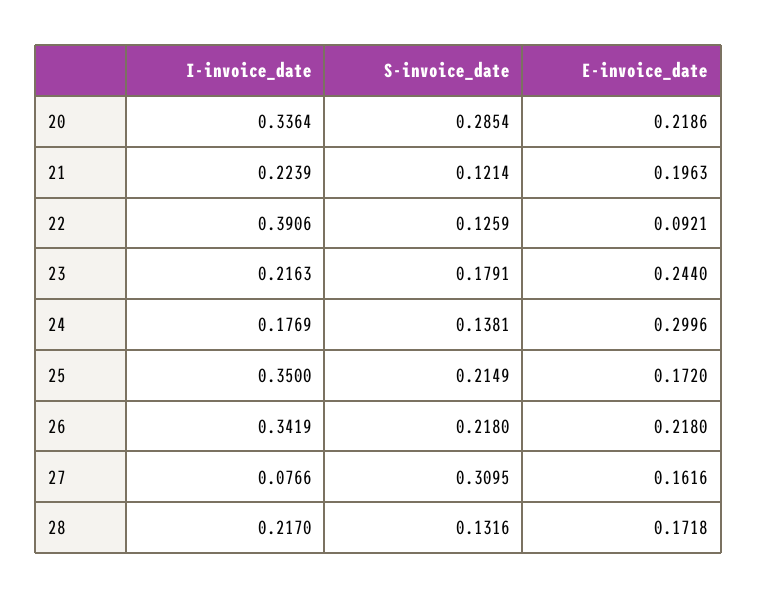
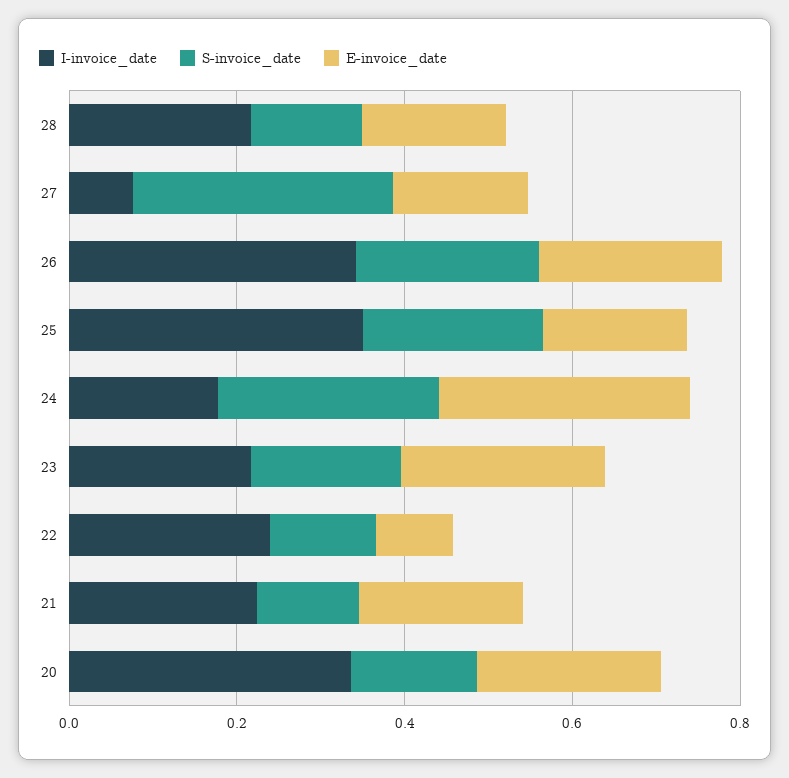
  {
    "I-invoice_date": {
      "20": 0.3364,
      "21": 0.2239,
-     "22": 0.3906,
+     "22": 0.25,
      "23": 0.2163,
      "24": 0.1769,
      "25": 0.35,
      "26": 0.3419,
      "27": 0.0766,
      "28": 0.217
    },
    "S-invoice_date": {
-     "20": 0.2854,
+     "20": 0.15,
      "21": 0.1214,
      "22": 0.1259,
      "23": 0.1791,
-     "24": 0.1381,
+     "24": 0.25,
      "25": 0.2149,
      "26": 0.218,
      "27": 0.3095,
      "28": 0.1316
    },
    "E-invoice_date": {
      "20": 0.2186,
      "21": 0.1963,
      "22": 0.0921,
      "23": 0.244,
      "24": 0.2996,
      "25": 0.172,
      "26": 0.218,
      "27": 0.1616,
      "28": 0.1718
    }
  }

